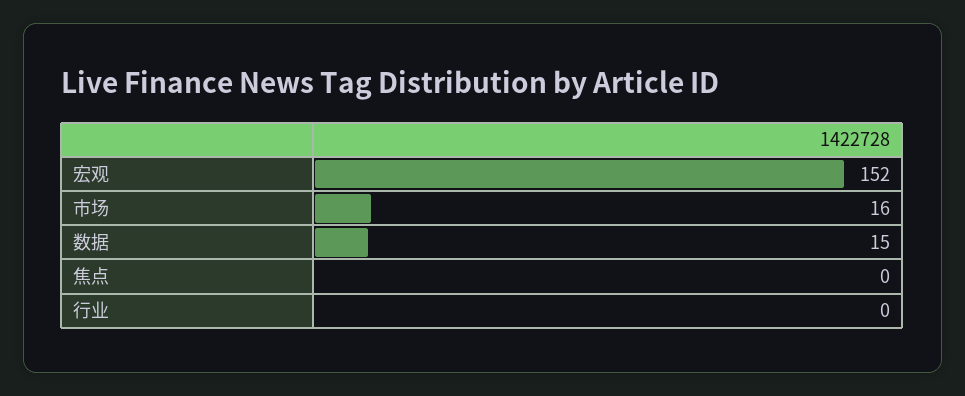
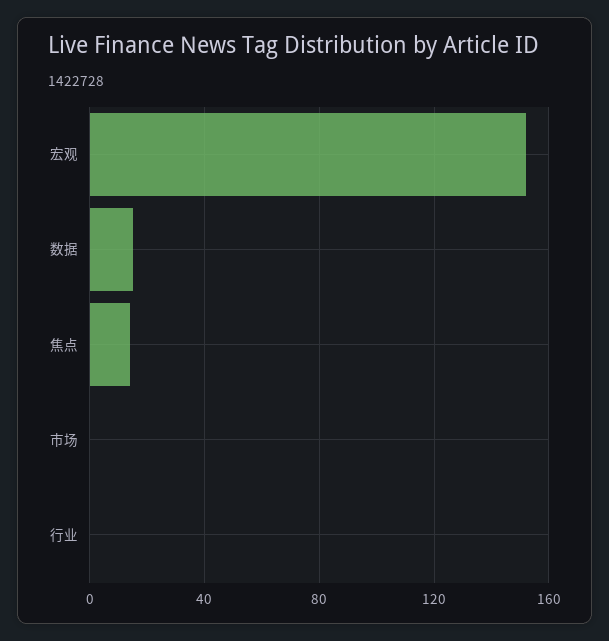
  {
    "宏观": 152,
-   "市场": 16,
+   "市场": 0,
    "数据": 15,
-   "焦点": 0,
+   "焦点": 15,
    "行业": 0
  }

